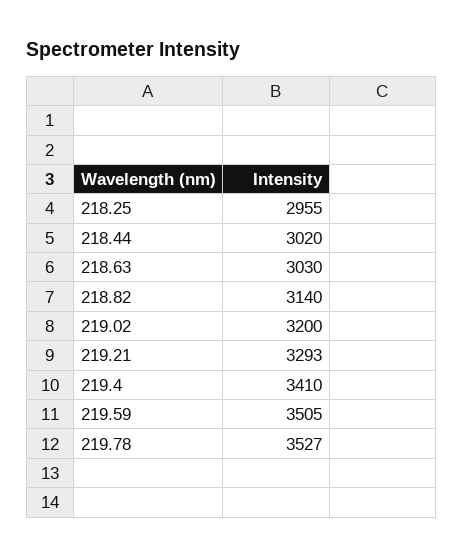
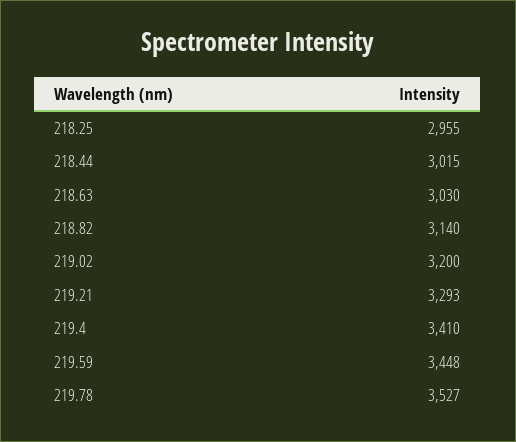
  {
    "218.25": 2955,
-   "218.44": 3020,
+   "218.44": 3015,
    "218.63": 3030,
    "218.82": 3140,
    "219.02": 3200,
    "219.21": 3293,
    "219.4": 3410,
-   "219.59": 3505,
+   "219.59": 3448,
    "219.78": 3527
  }

